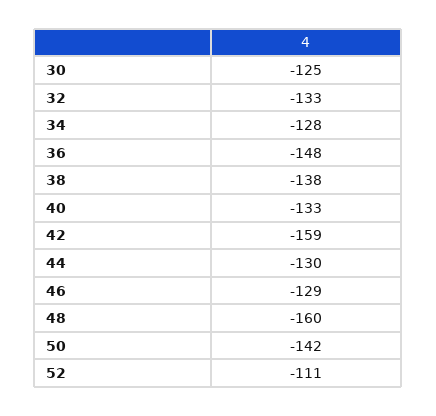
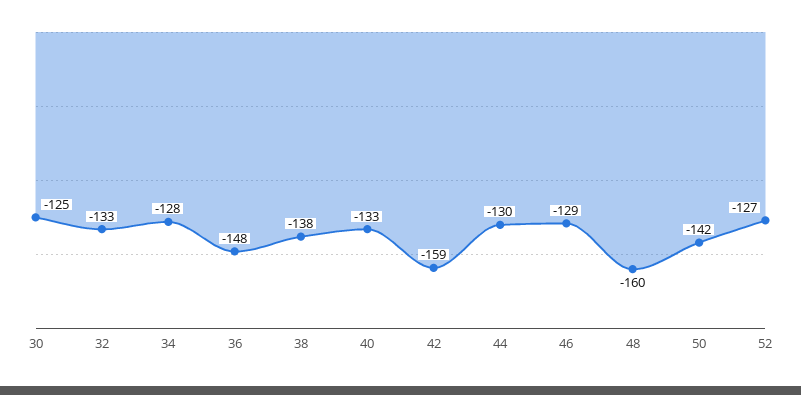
  {
    "30": -125,
    "32": -133,
    "34": -128,
    "36": -148,
    "38": -138,
    "40": -133,
    "42": -159,
    "44": -130,
    "46": -129,
    "48": -160,
    "50": -142,
-   "52": -111
+   "52": -127
  }

